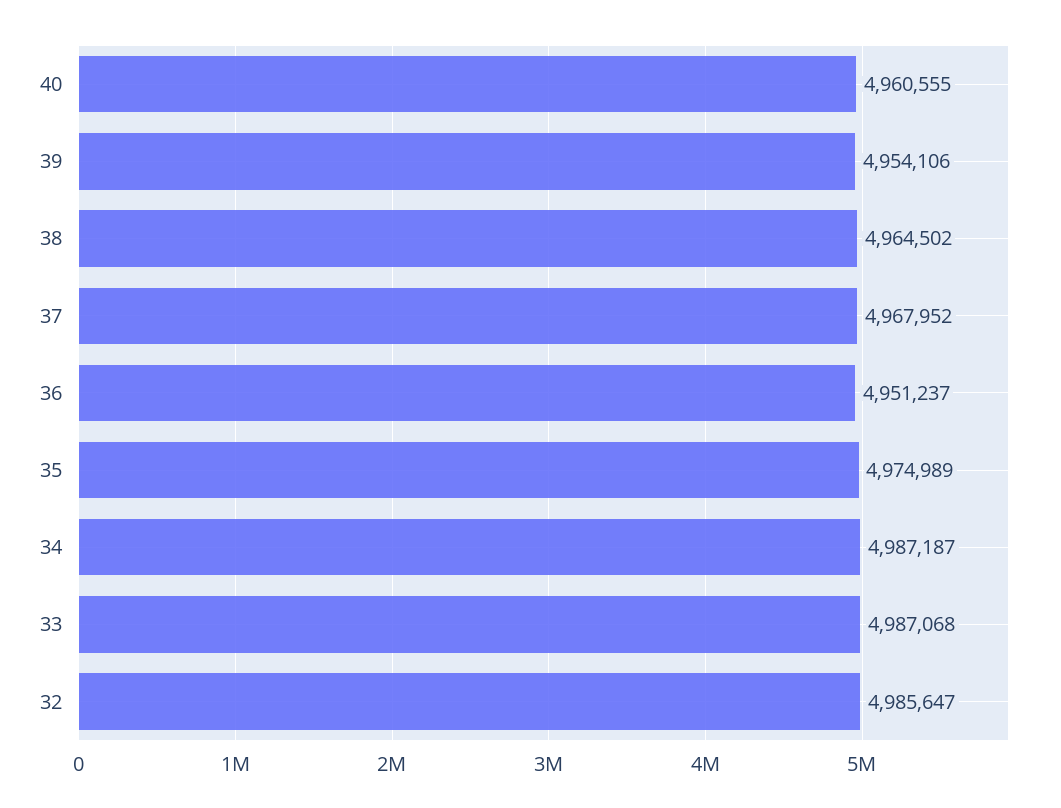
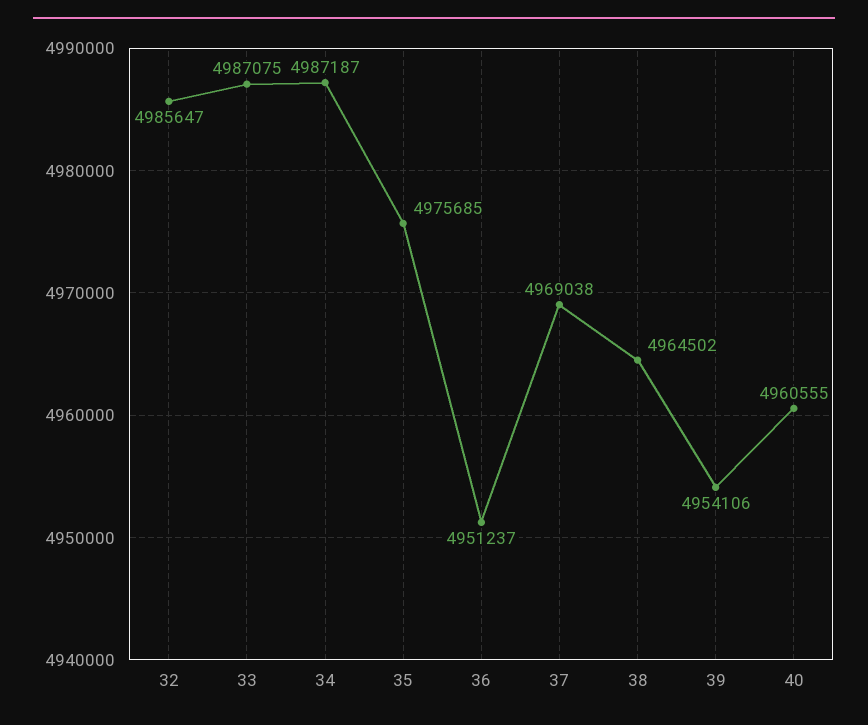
  {
    "40": 4960555,
    "39": 4954106,
    "38": 4964502,
-   "37": 4967952,
+   "37": 4969038,
    "36": 4951237,
-   "35": 4974989,
+   "35": 4975685,
    "34": 4987187,
-   "33": 4987068,
+   "33": 4987075,
    "32": 4985647
  }

